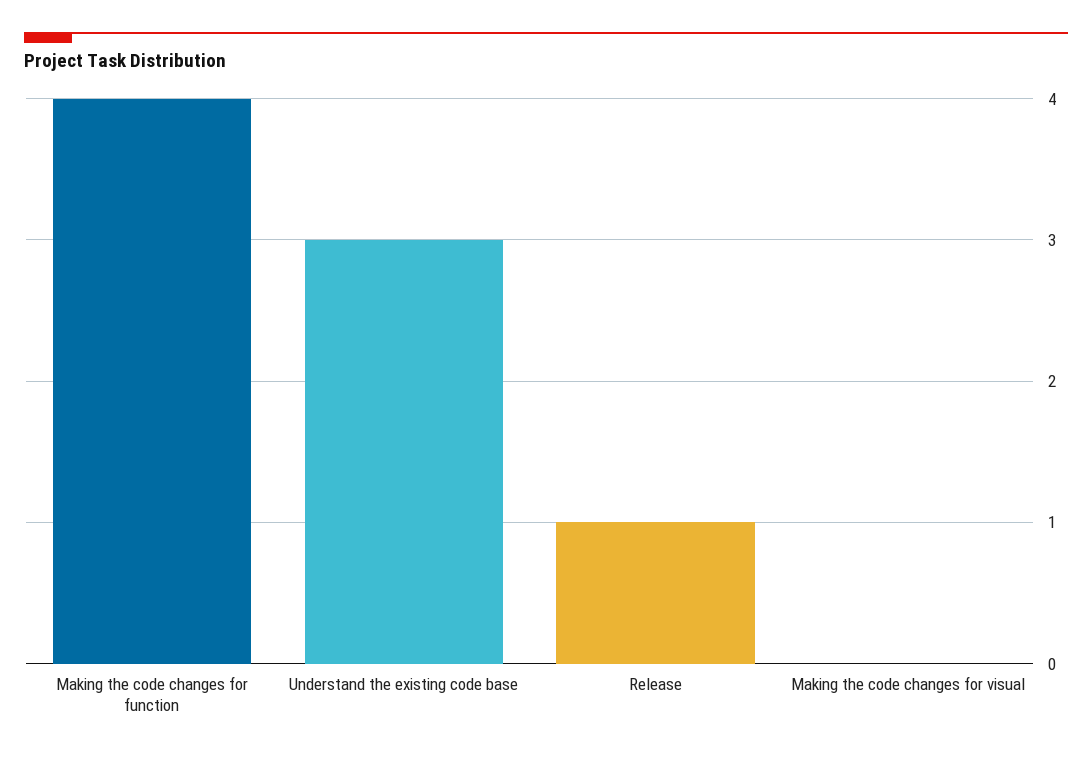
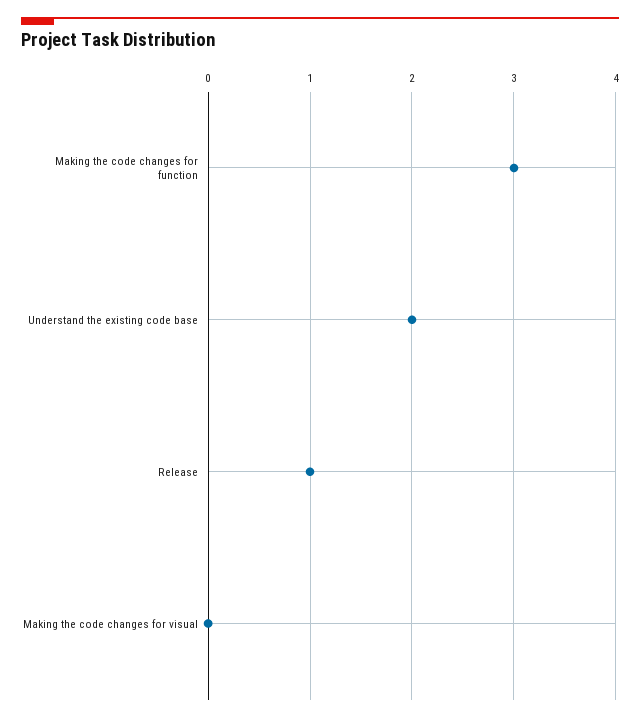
  {
-   "Making the code changes for function": 4,
+   "Making the code changes for function": 3,
-   "Understand the existing code base": 3,
+   "Understand the existing code base": 2,
    "Release": 1,
    "Making the code changes for visual": 0
  }

